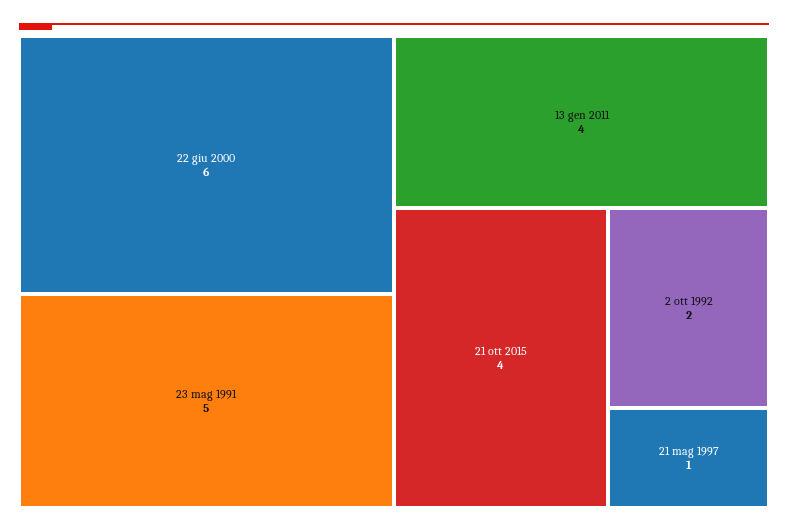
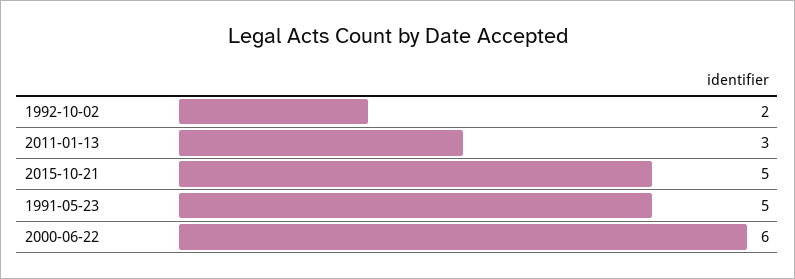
  {
    "22 giu 2000": 6,
    "23 mag 1991": 5,
-   "13 gen 2011": 4,
+   "13 gen 2011": 3,
-   "21 ott 2015": 4,
+   "21 ott 2015": 5,
-   "2 ott 1992": 2,
+   "2 ott 1992": 2
-   "21 mag 1997": 1
  }

